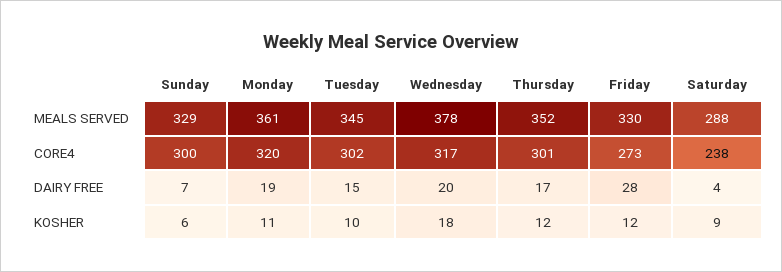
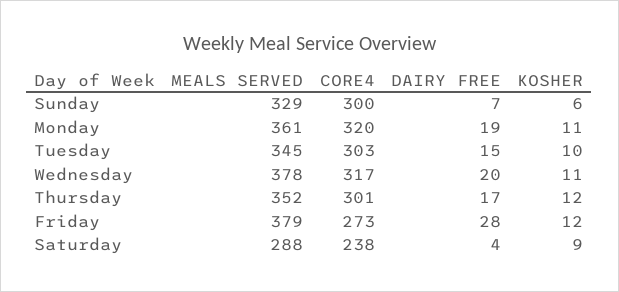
  {
    "Sunday": {
      "MEALS SERVED": 329,
      "CORE4": 300,
      "DAIRY FREE": 7,
      "KOSHER": 6
    },
    "Monday": {
      "MEALS SERVED": 361,
      "CORE4": 320,
      "DAIRY FREE": 19,
      "KOSHER": 11
    },
    "Tuesday": {
      "MEALS SERVED": 345,
-     "CORE4": 302,
+     "CORE4": 303,
      "DAIRY FREE": 15,
      "KOSHER": 10
    },
    "Wednesday": {
      "MEALS SERVED": 378,
      "CORE4": 317,
      "DAIRY FREE": 20,
-     "KOSHER": 18
+     "KOSHER": 11
    },
    "Thursday": {
      "MEALS SERVED": 352,
      "CORE4": 301,
      "DAIRY FREE": 17,
      "KOSHER": 12
    },
    "Friday": {
-     "MEALS SERVED": 330,
+     "MEALS SERVED": 379,
      "CORE4": 273,
      "DAIRY FREE": 28,
      "KOSHER": 12
    },
    "Saturday": {
      "MEALS SERVED": 288,
      "CORE4": 238,
      "DAIRY FREE": 4,
      "KOSHER": 9
    }
  }

